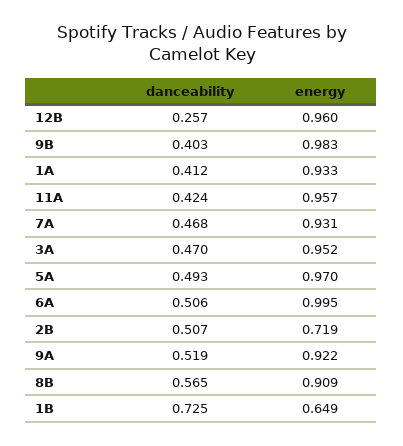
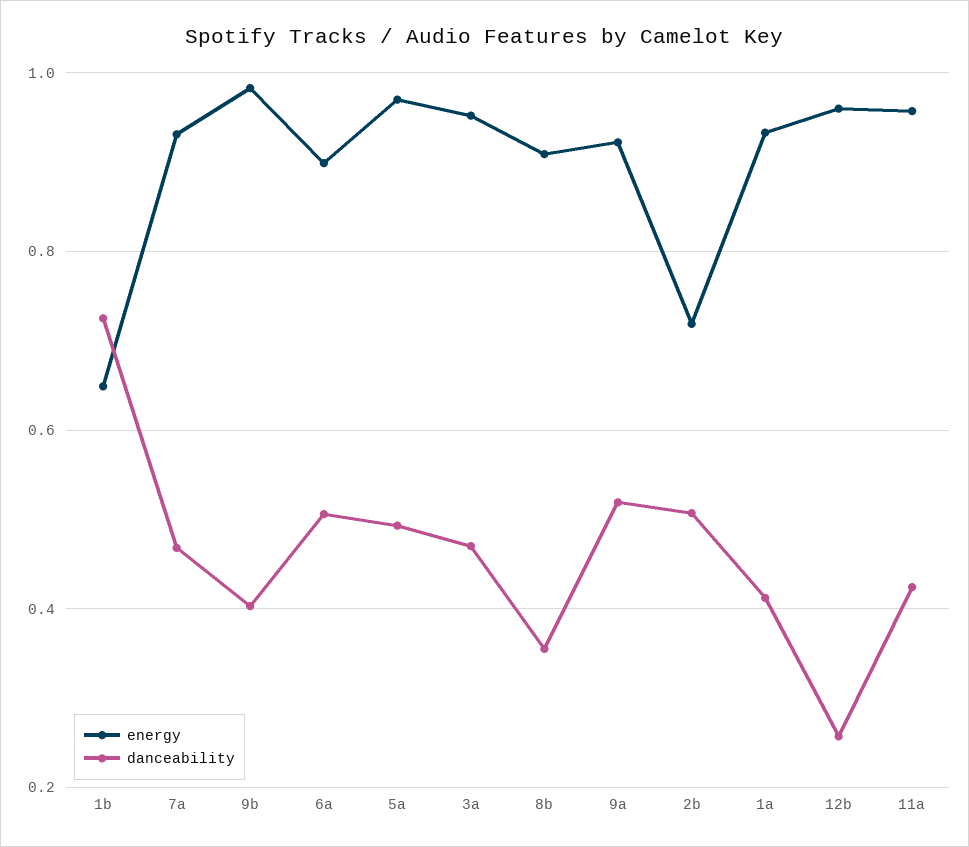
  {
    "danceability": {
      "12B": 0.257,
      "9B": 0.403,
      "1A": 0.412,
      "11A": 0.424,
      "7A": 0.468,
      "3A": 0.47,
      "5A": 0.493,
      "6A": 0.506,
      "2B": 0.507,
      "9A": 0.519,
-     "8B": 0.565,
+     "8B": 0.36,
      "1B": 0.725
    },
    "energy": {
      "12B": 0.96,
      "9B": 0.983,
      "1A": 0.933,
      "11A": 0.957,
      "7A": 0.931,
      "3A": 0.952,
      "5A": 0.97,
-     "6A": 0.995,
+     "6A": 0.9,
      "2B": 0.719,
      "9A": 0.922,
      "8B": 0.909,
      "1B": 0.649
    }
  }

